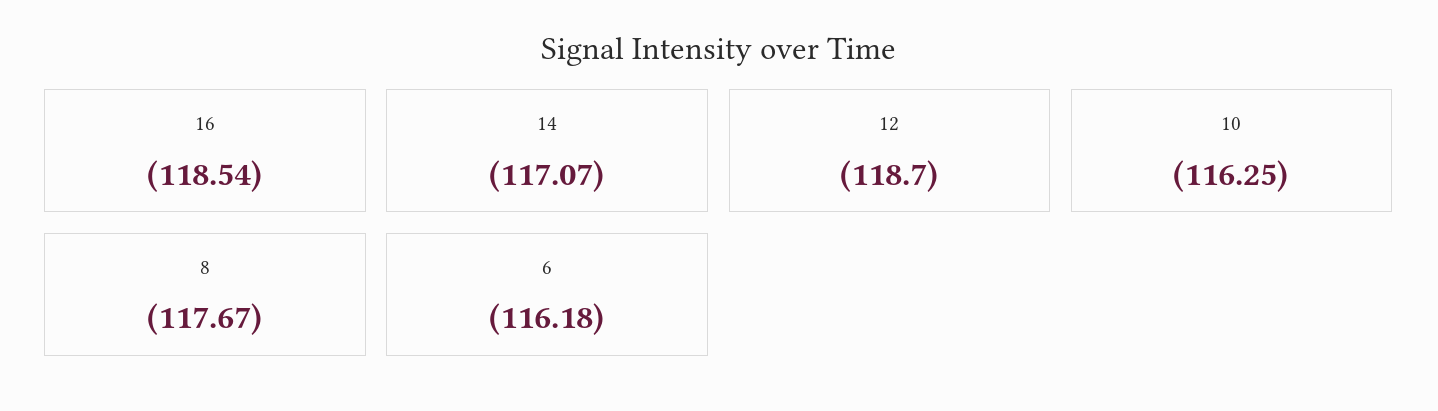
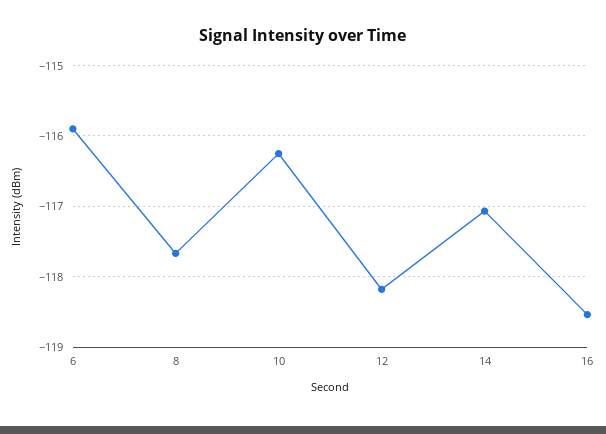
  {
    "16": -118.54,
    "14": -117.07,
-   "12": -118.7,
+   "12": -118.2,
    "10": -116.25,
    "8": -117.67,
-   "6": -116.18
+   "6": -115.9
  }

